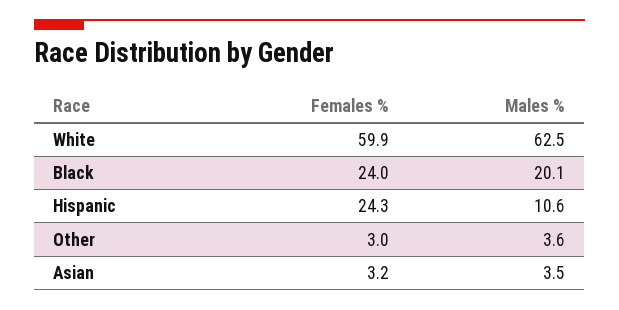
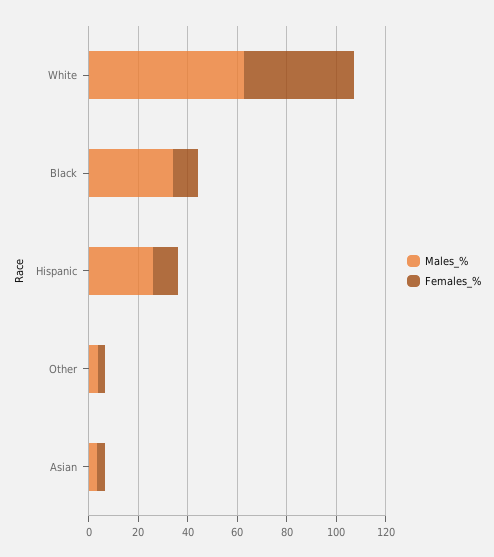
  {
    "Females %": {
-     "White": 59.9,
+     "White": 45,
-     "Black": 24,
+     "Black": 10,
-     "Hispanic": 24.3,
+     "Hispanic": 10,
      "Other": 3,
      "Asian": 3.2
    },
    "Males %": {
      "White": 62.5,
-     "Black": 20.1,
+     "Black": 35,
-     "Hispanic": 10.6,
+     "Hispanic": 25,
      "Other": 3.6,
      "Asian": 3.5
    }
  }

